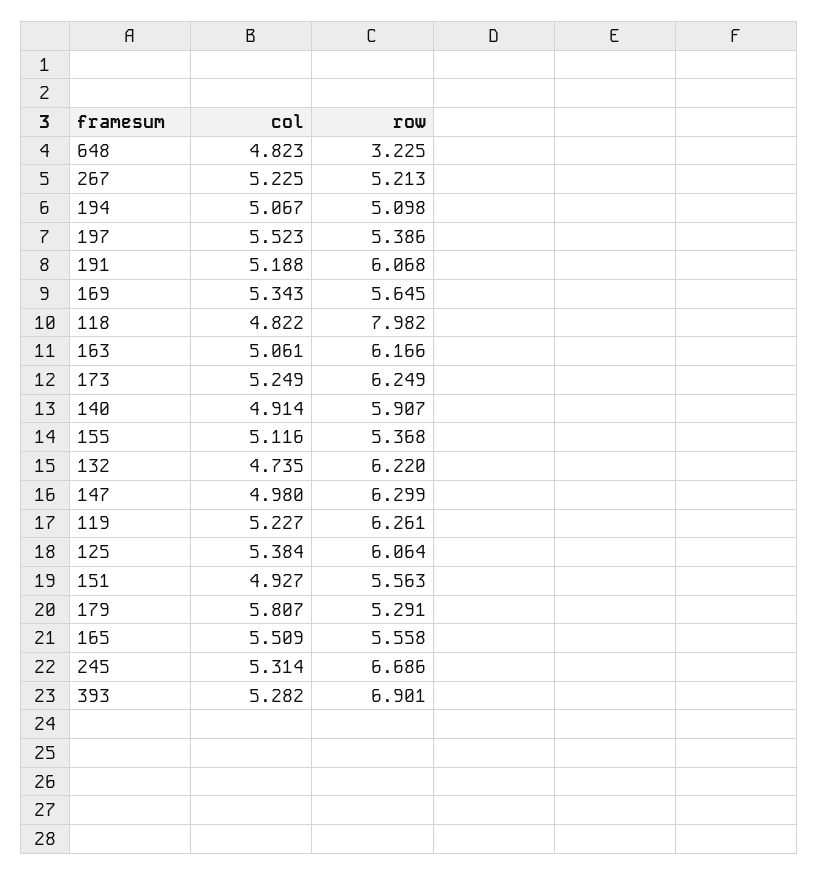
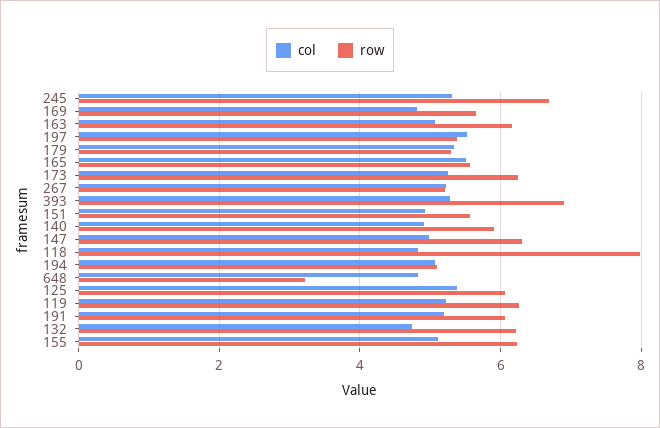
  {
    "col": {
      "648": 4.823,
      "267": 5.225,
      "194": 5.067,
      "197": 5.523,
      "191": 5.188,
-     "169": 5.343,
+     "169": 4.8,
      "118": 4.822,
      "163": 5.061,
      "173": 5.249,
      "140": 4.914,
      "155": 5.116,
      "132": 4.735,
      "147": 4.98,
      "119": 5.227,
      "125": 5.384,
      "151": 4.927,
-     "179": 5.807,
+     "179": 5.4,
      "165": 5.509,
      "245": 5.314,
      "393": 5.282
    },
    "row": {
      "648": 3.225,
      "267": 5.213,
      "194": 5.098,
      "197": 5.386,
      "191": 6.068,
      "169": 5.645,
      "118": 7.982,
      "163": 6.166,
      "173": 6.249,
      "140": 5.907,
-     "155": 5.368,
+     "155": 6.2,
      "132": 6.22,
      "147": 6.299,
      "119": 6.261,
      "125": 6.064,
      "151": 5.563,
      "179": 5.291,
      "165": 5.558,
      "245": 6.686,
      "393": 6.901
    }
  }

